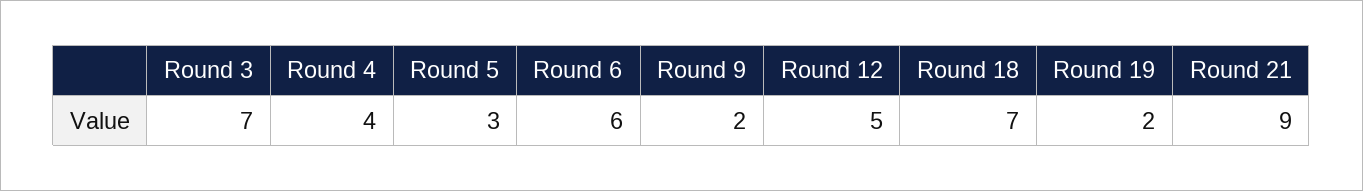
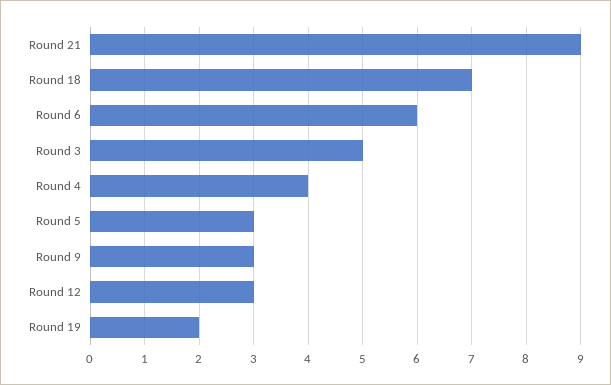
  {
-   "Round 3": 7,
+   "Round 3": 5,
    "Round 4": 4,
    "Round 5": 3,
    "Round 6": 6,
-   "Round 9": 2,
+   "Round 9": 3,
-   "Round 12": 5,
+   "Round 12": 3,
    "Round 18": 7,
    "Round 19": 2,
    "Round 21": 9
  }

